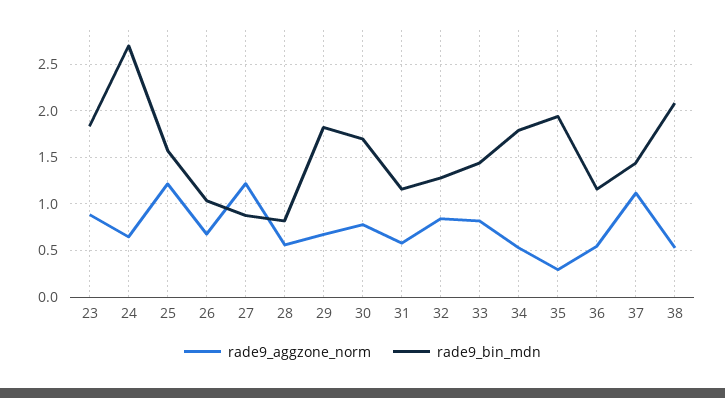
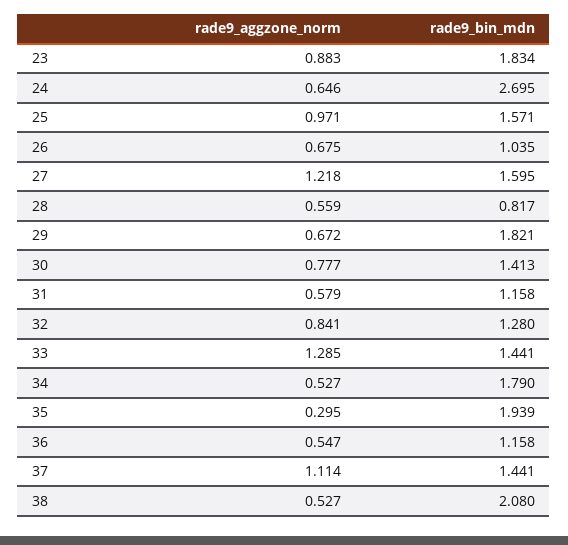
  {
    "rade9_aggzone_norm": {
      "23": 0.883,
      "24": 0.646,
-     "25": 1.2,
+     "25": 0.971,
      "26": 0.675,
      "27": 1.218,
      "28": 0.559,
      "29": 0.672,
      "30": 0.777,
      "31": 0.579,
      "32": 0.841,
-     "33": 0.8,
+     "33": 1.285,
      "34": 0.527,
      "35": 0.295,
      "36": 0.547,
      "37": 1.114,
      "38": 0.527
    },
    "rade9_bin_mdn": {
      "23": 1.834,
      "24": 2.695,
      "25": 1.571,
      "26": 1.035,
-     "27": 0.9,
+     "27": 1.595,
      "28": 0.817,
      "29": 1.821,
-     "30": 1.7,
+     "30": 1.413,
      "31": 1.158,
      "32": 1.28,
      "33": 1.441,
      "34": 1.79,
      "35": 1.939,
      "36": 1.158,
      "37": 1.441,
      "38": 2.08
    }
  }

